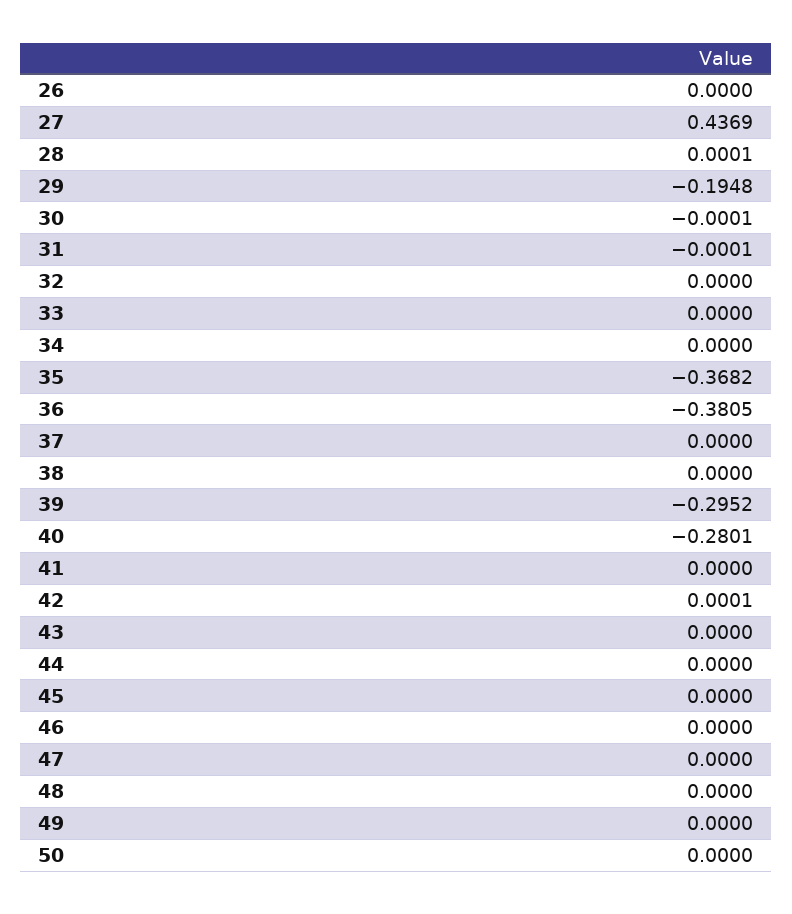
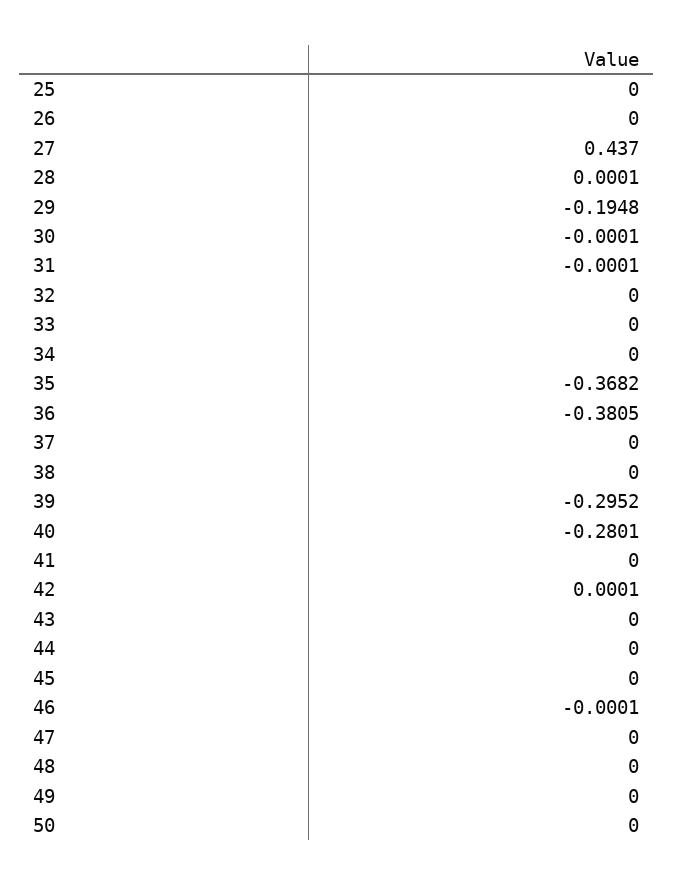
  {
    "26": 0,
-   "27": 0.4369,
+   "27": 0.437,
    "28": 0.0001,
    "29": -0.1948,
    "30": -0.0001,
    "31": -0.0001,
    "32": 0,
    "33": 0,
    "34": 0,
    "35": -0.3682,
    "36": -0.3805,
    "37": 0,
    "38": 0,
    "39": -0.2952,
    "40": -0.2801,
    "41": 0,
    "42": 0.0001,
    "43": 0,
    "44": 0,
    "45": 0,
-   "46": 0,
+   "46": -0.0001,
    "47": 0,
    "48": 0,
    "49": 0,
-   "50": 0
+   "50": 0,
+   "25": 0
  }

